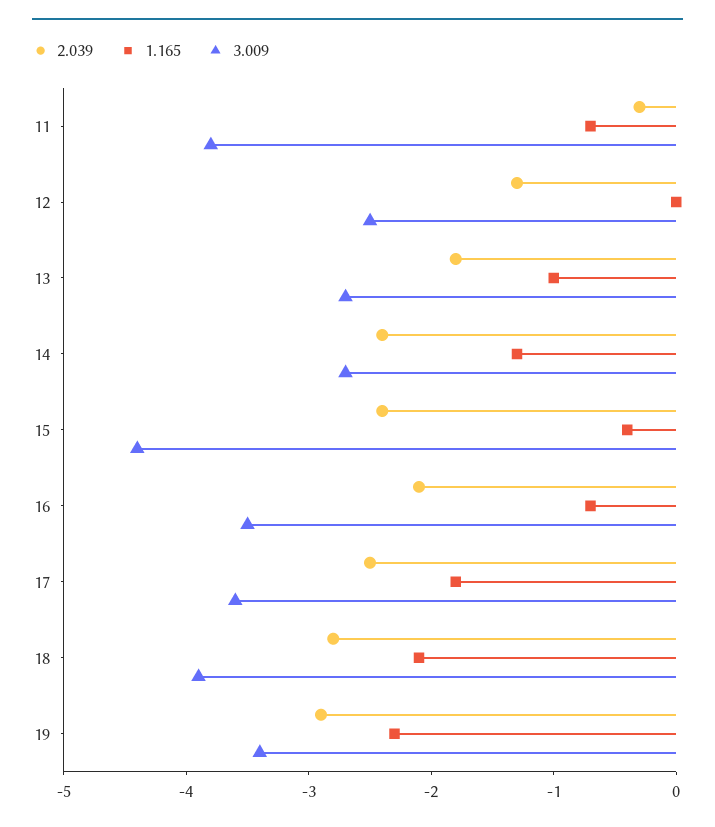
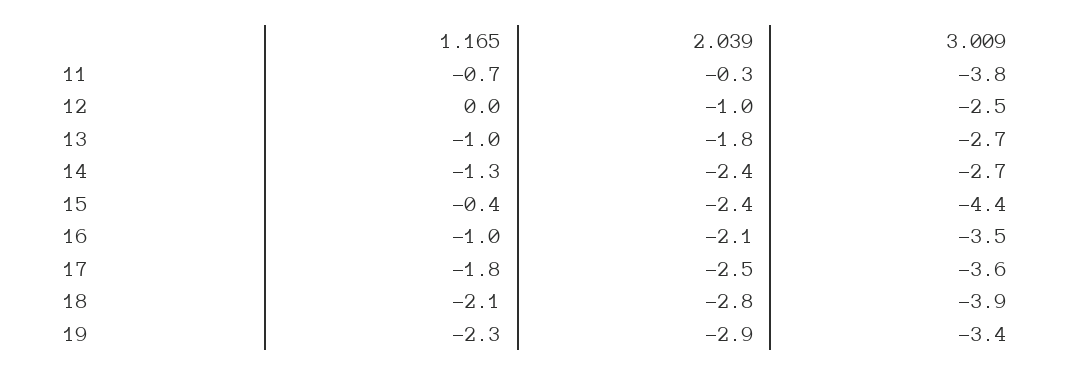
  {
    "2.039": {
      "11": -0.3,
-     "12": -1.3,
+     "12": -1,
      "13": -1.8,
      "14": -2.4,
      "15": -2.4,
      "16": -2.1,
      "17": -2.5,
      "18": -2.8,
      "19": -2.9
    },
    "1.165": {
      "11": -0.7,
      "12": 0,
      "13": -1,
      "14": -1.3,
      "15": -0.4,
-     "16": -0.7,
+     "16": -1,
      "17": -1.8,
      "18": -2.1,
      "19": -2.3
    },
    "3.009": {
      "11": -3.8,
      "12": -2.5,
      "13": -2.7,
      "14": -2.7,
      "15": -4.4,
      "16": -3.5,
      "17": -3.6,
      "18": -3.9,
      "19": -3.4
    }
  }

